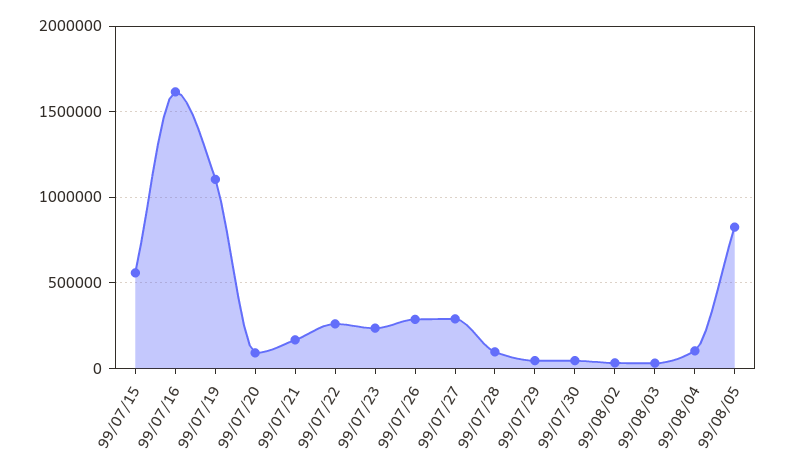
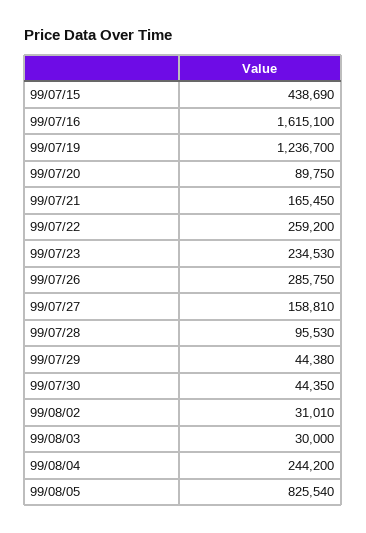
  {
-   "99/07/15": 550000,
+   "99/07/15": 438690,
    "99/07/16": 1615100,
-   "99/07/19": 1100000,
+   "99/07/19": 1236700,
    "99/07/20": 89750,
    "99/07/21": 165450,
    "99/07/22": 259200,
    "99/07/23": 234530,
    "99/07/26": 285750,
-   "99/07/27": 300000,
+   "99/07/27": 158810,
    "99/07/28": 95530,
    "99/07/29": 44380,
    "99/07/30": 44350,
    "99/08/02": 31010,
    "99/08/03": 30000,
-   "99/08/04": 100000,
+   "99/08/04": 244200,
    "99/08/05": 825540
  }

